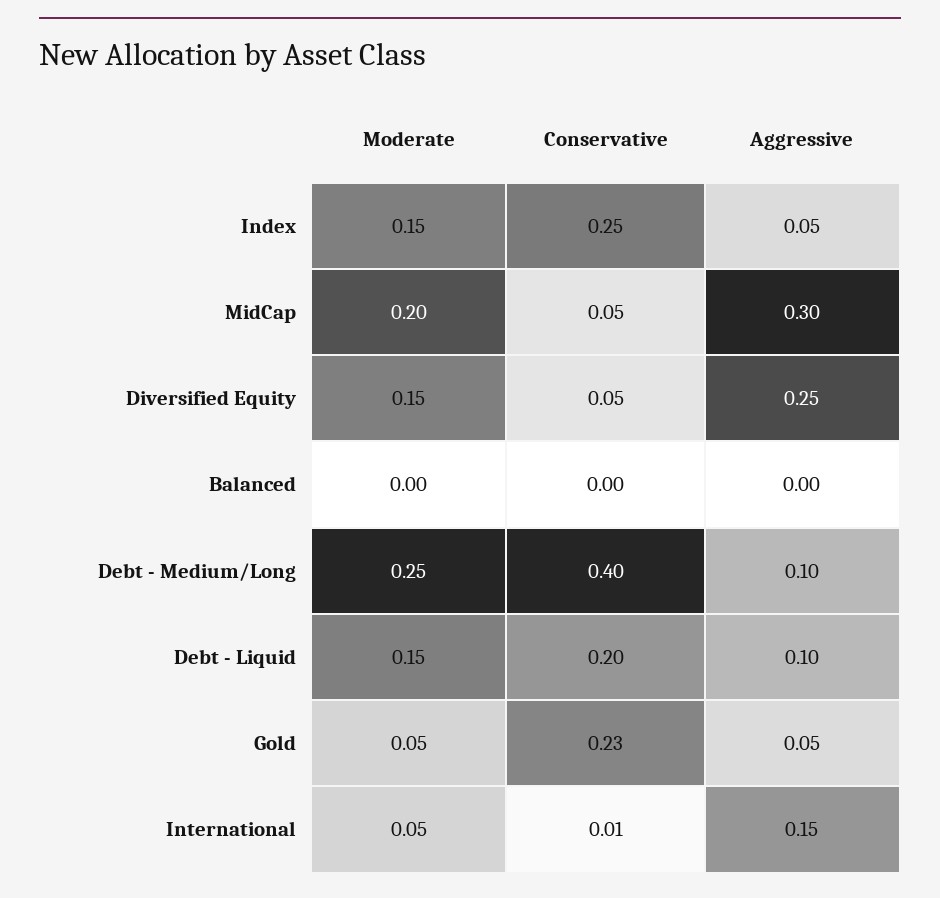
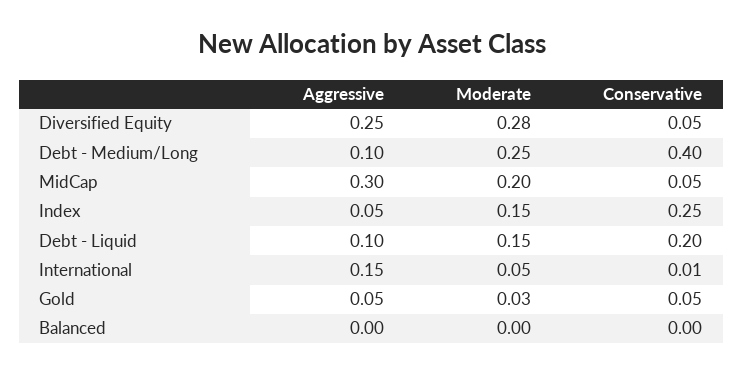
  {
    "Moderate": {
      "Index": 0.15,
      "MidCap": 0.2,
-     "Diversified Equity": 0.15,
+     "Diversified Equity": 0.28,
      "Balanced": 0,
      "Debt - Medium/Long": 0.25,
      "Debt - Liquid": 0.15,
-     "Gold": 0.05,
+     "Gold": 0.03,
      "International": 0.05
    },
    "Conservative": {
      "Index": 0.25,
      "MidCap": 0.05,
      "Diversified Equity": 0.05,
      "Balanced": 0,
      "Debt - Medium/Long": 0.4,
      "Debt - Liquid": 0.2,
-     "Gold": 0.23,
+     "Gold": 0.05,
      "International": 0.01
    },
    "Aggressive": {
      "Index": 0.05,
      "MidCap": 0.3,
      "Diversified Equity": 0.25,
      "Balanced": 0,
      "Debt - Medium/Long": 0.1,
      "Debt - Liquid": 0.1,
      "Gold": 0.05,
      "International": 0.15
    }
  }

